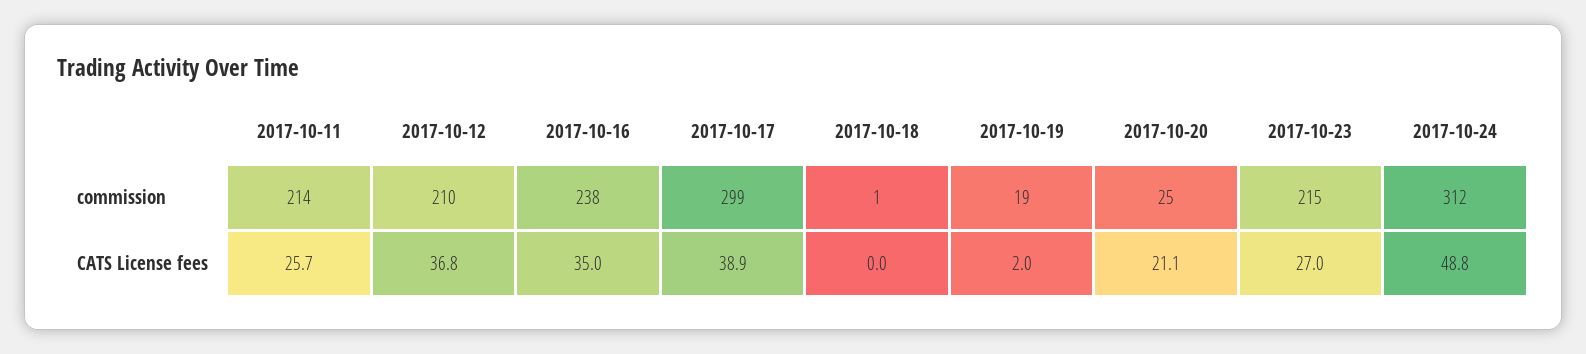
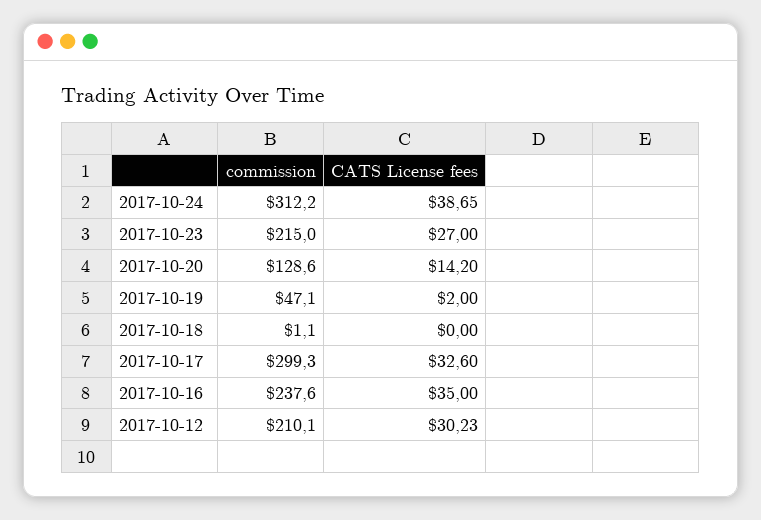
  {
-   "2017-10-11": {
-     "commission": 214,
-     "CATS License fees": 25.7
-   },
    "2017-10-12": {
      "commission": 210.1,
-     "CATS License fees": 36.8
+     "CATS License fees": 30.23
    },
    "2017-10-16": {
      "commission": 237.6,
      "CATS License fees": 35
    },
    "2017-10-17": {
      "commission": 299.3,
-     "CATS License fees": 38.9
+     "CATS License fees": 32.6
    },
    "2017-10-18": {
      "commission": 1.1,
      "CATS License fees": 0
    },
    "2017-10-19": {
-     "commission": 19,
+     "commission": 47.1,
      "CATS License fees": 2
    },
    "2017-10-20": {
-     "commission": 25,
+     "commission": 128.6,
-     "CATS License fees": 21.1
+     "CATS License fees": 14.2
    },
    "2017-10-23": {
      "commission": 215,
      "CATS License fees": 27
    },
    "2017-10-24": {
      "commission": 312.2,
-     "CATS License fees": 48.8
+     "CATS License fees": 38.65
    }
  }

